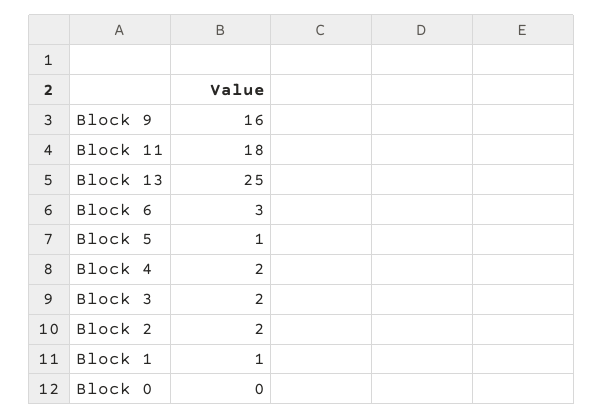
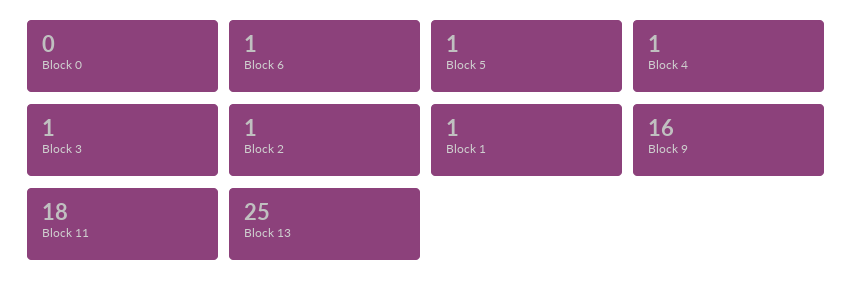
  {
    "Block 9": 16,
    "Block 11": 18,
    "Block 13": 25,
-   "Block 6": 3,
+   "Block 6": 1,
    "Block 5": 1,
-   "Block 4": 2,
+   "Block 4": 1,
-   "Block 3": 2,
+   "Block 3": 1,
-   "Block 2": 2,
+   "Block 2": 1,
    "Block 1": 1,
    "Block 0": 0
  }

